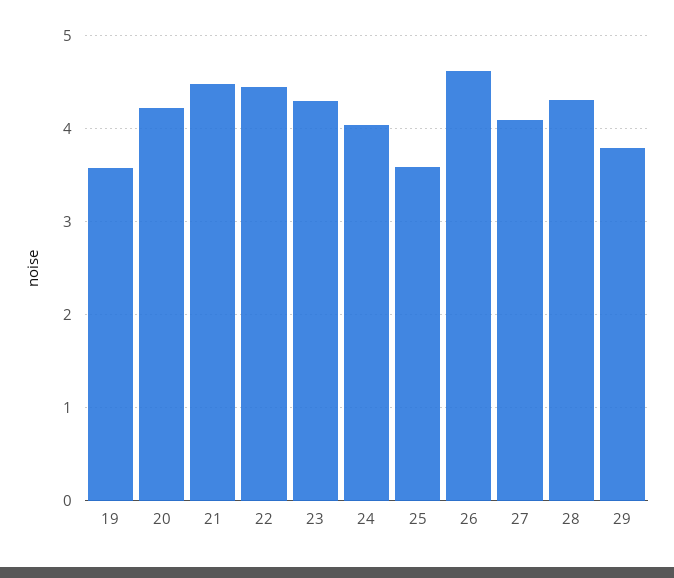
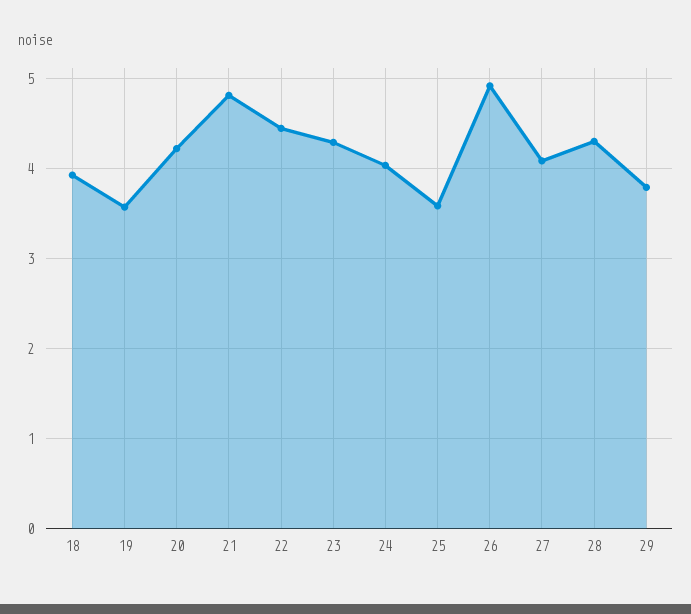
  {
    "19": 3.6,
    "20": 4.2,
-   "21": 4.5,
+   "21": 4.8,
    "22": 4.4,
    "23": 4.3,
    "24": 4,
    "25": 3.6,
-   "26": 4.6,
+   "26": 4.9,
    "27": 4.1,
    "28": 4.3,
-   "29": 3.8
+   "29": 3.8,
+   "18": 3.9
  }

